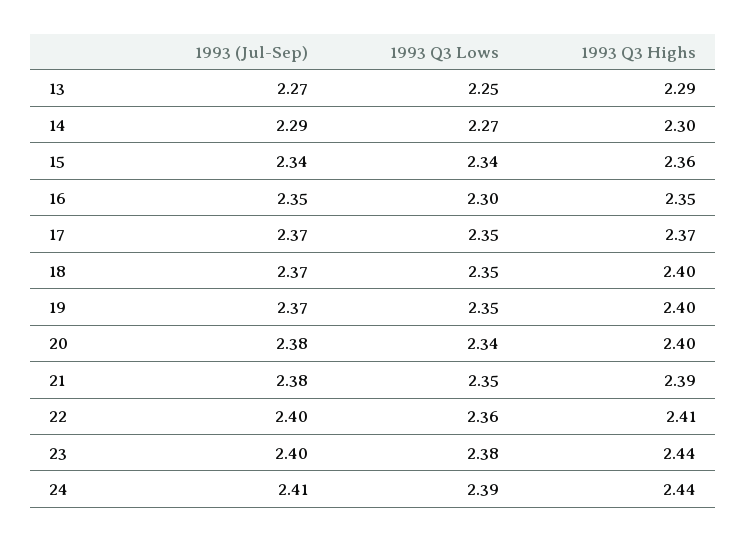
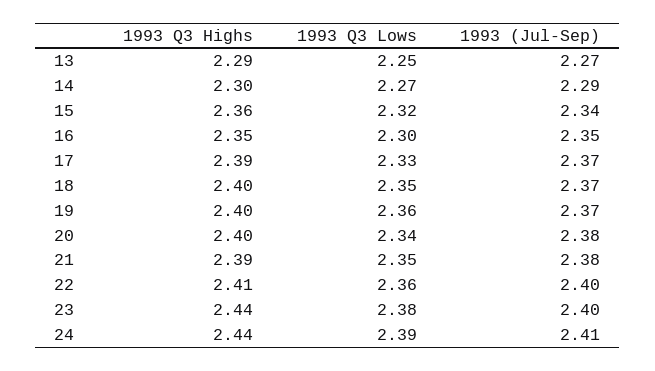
  {
    "1993 (Jul-Sep)": {
      "13": 2.27,
      "14": 2.29,
      "15": 2.34,
      "16": 2.35,
      "17": 2.37,
      "18": 2.37,
      "19": 2.37,
      "20": 2.38,
      "21": 2.38,
      "22": 2.4,
      "23": 2.4,
      "24": 2.41
    },
    "1993 Q3 Lows": {
      "13": 2.25,
      "14": 2.27,
-     "15": 2.34,
+     "15": 2.32,
      "16": 2.3,
-     "17": 2.35,
+     "17": 2.33,
      "18": 2.35,
-     "19": 2.35,
+     "19": 2.36,
      "20": 2.34,
      "21": 2.35,
      "22": 2.36,
      "23": 2.38,
      "24": 2.39
    },
    "1993 Q3 Highs": {
      "13": 2.29,
      "14": 2.3,
      "15": 2.36,
      "16": 2.35,
-     "17": 2.37,
+     "17": 2.39,
      "18": 2.4,
      "19": 2.4,
      "20": 2.4,
      "21": 2.39,
      "22": 2.41,
      "23": 2.44,
      "24": 2.44
    }
  }

